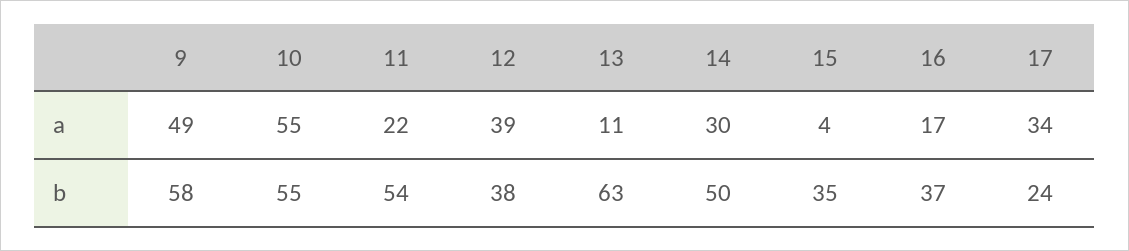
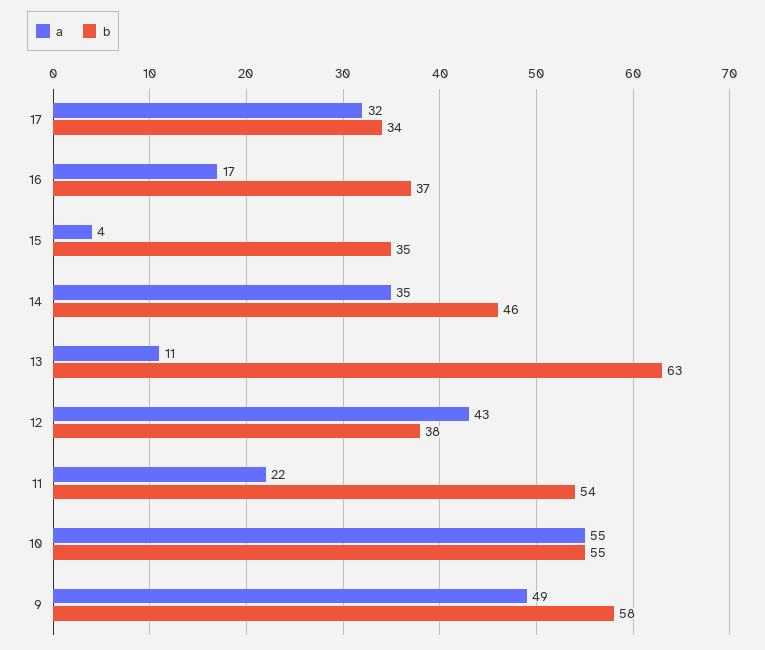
  {
    "a": {
      "9": 49,
      "10": 55,
      "11": 22,
-     "12": 39,
+     "12": 43,
      "13": 11,
-     "14": 30,
+     "14": 35,
      "15": 4,
      "16": 17,
-     "17": 34
+     "17": 32
    },
    "b": {
      "9": 58,
      "10": 55,
      "11": 54,
      "12": 38,
      "13": 63,
-     "14": 50,
+     "14": 46,
      "15": 35,
      "16": 37,
-     "17": 24
+     "17": 34
    }
  }

